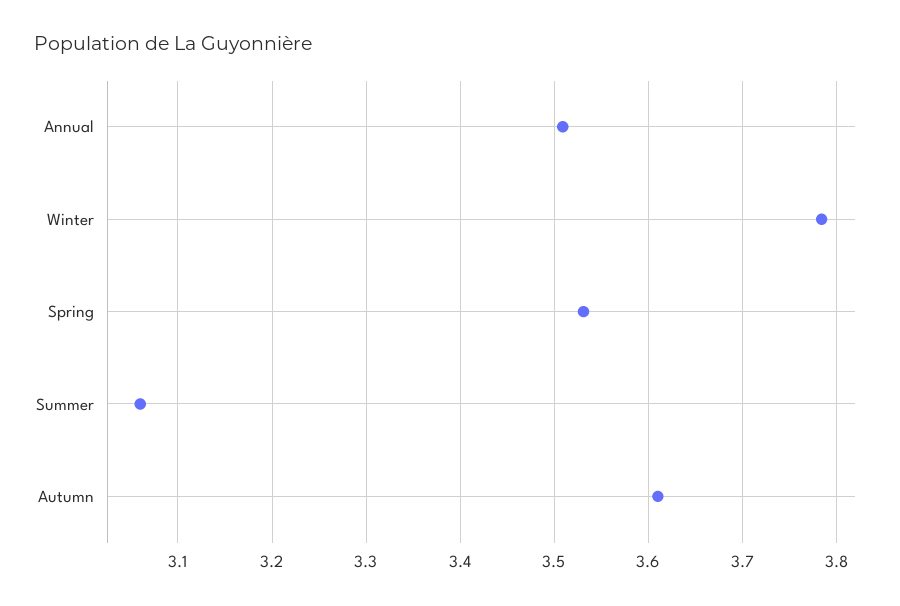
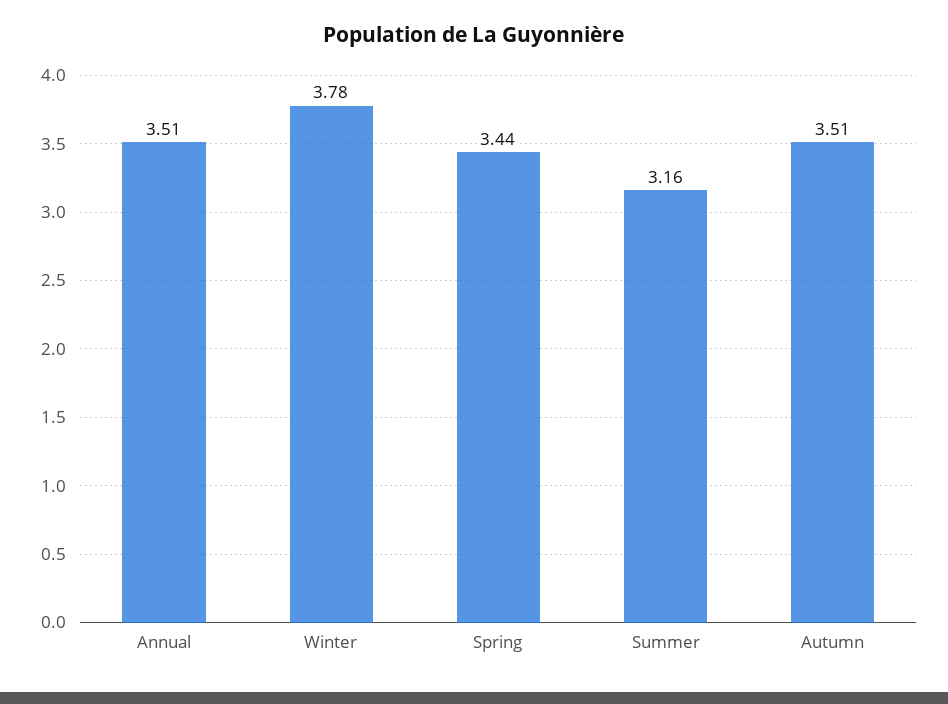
  {
    "Annual": 3.51,
    "Winter": 3.78,
-   "Spring": 3.53,
+   "Spring": 3.44,
-   "Summer": 3.06,
+   "Summer": 3.16,
-   "Autumn": 3.61
+   "Autumn": 3.51
  }

